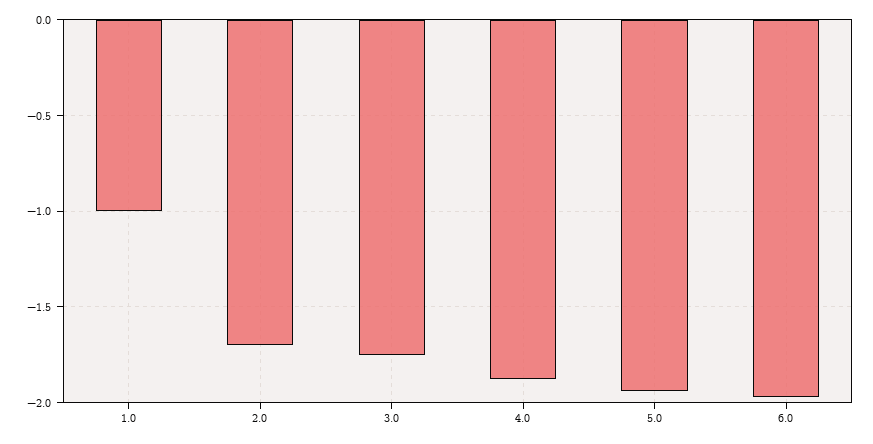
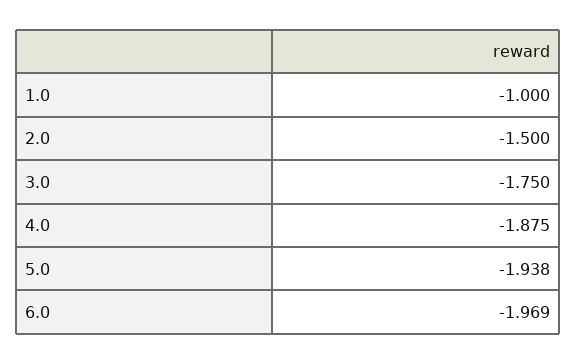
  {
    "1.0": -1,
-   "2.0": -1.7,
+   "2.0": -1.5,
    "3.0": -1.75,
    "4.0": -1.875,
    "5.0": -1.938,
    "6.0": -1.969
  }

